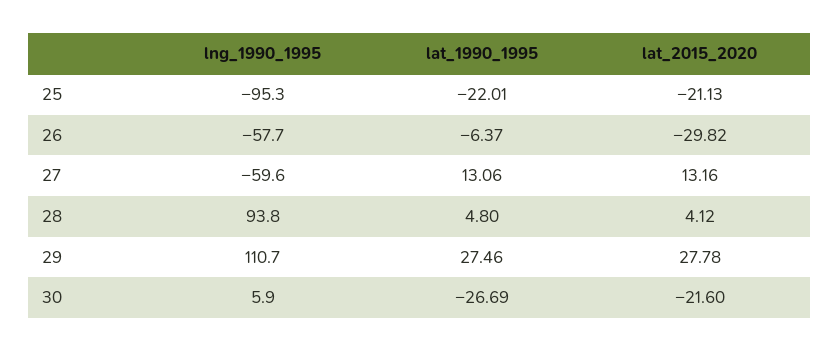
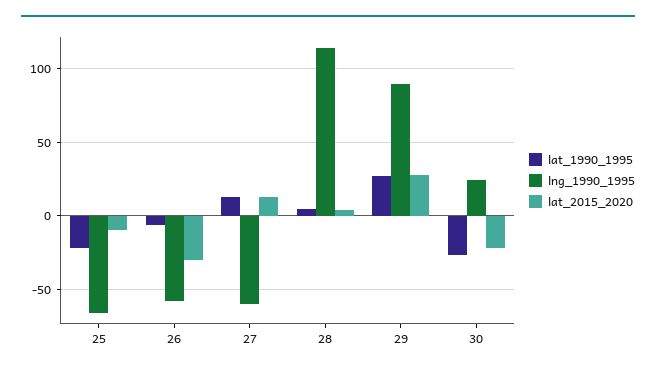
  {
    "lng_1990_1995": {
-     "25": -95.3,
+     "25": -65,
      "26": -57.7,
      "27": -59.6,
-     "28": 93.8,
+     "28": 115,
-     "29": 110.7,
+     "29": 90,
-     "30": 5.9
+     "30": 25
    },
    "lat_1990_1995": {
      "25": -22.01,
      "26": -6.37,
      "27": 13.06,
      "28": 4.8,
      "29": 27.46,
      "30": -26.69
    },
    "lat_2015_2020": {
-     "25": -21.13,
+     "25": -10,
      "26": -29.82,
      "27": 13.16,
      "28": 4.12,
      "29": 27.78,
      "30": -21.6
    }
  }

